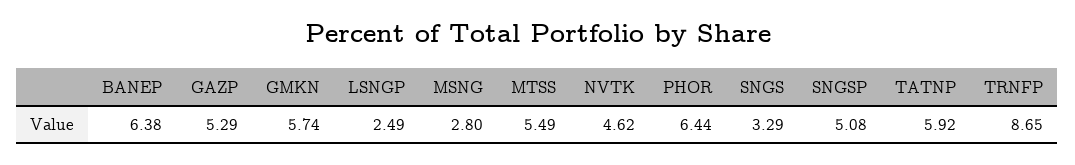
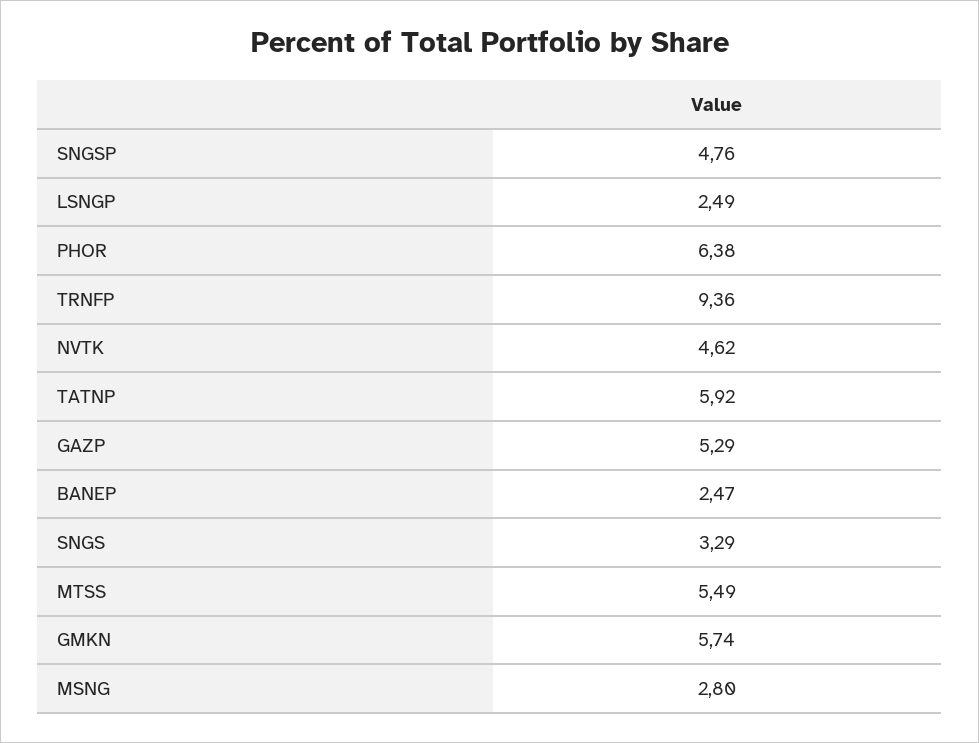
  {
-   "BANEP": 6.38,
+   "BANEP": 2.47,
    "GAZP": 5.29,
    "GMKN": 5.74,
    "LSNGP": 2.49,
    "MSNG": 2.8,
    "MTSS": 5.49,
    "NVTK": 4.62,
-   "PHOR": 6.44,
+   "PHOR": 6.38,
    "SNGS": 3.29,
-   "SNGSP": 5.08,
+   "SNGSP": 4.76,
    "TATNP": 5.92,
-   "TRNFP": 8.65
+   "TRNFP": 9.36
  }

